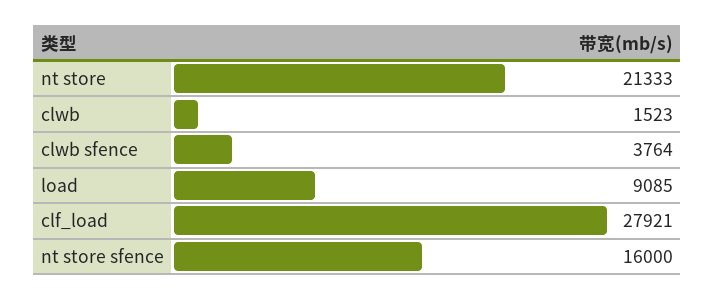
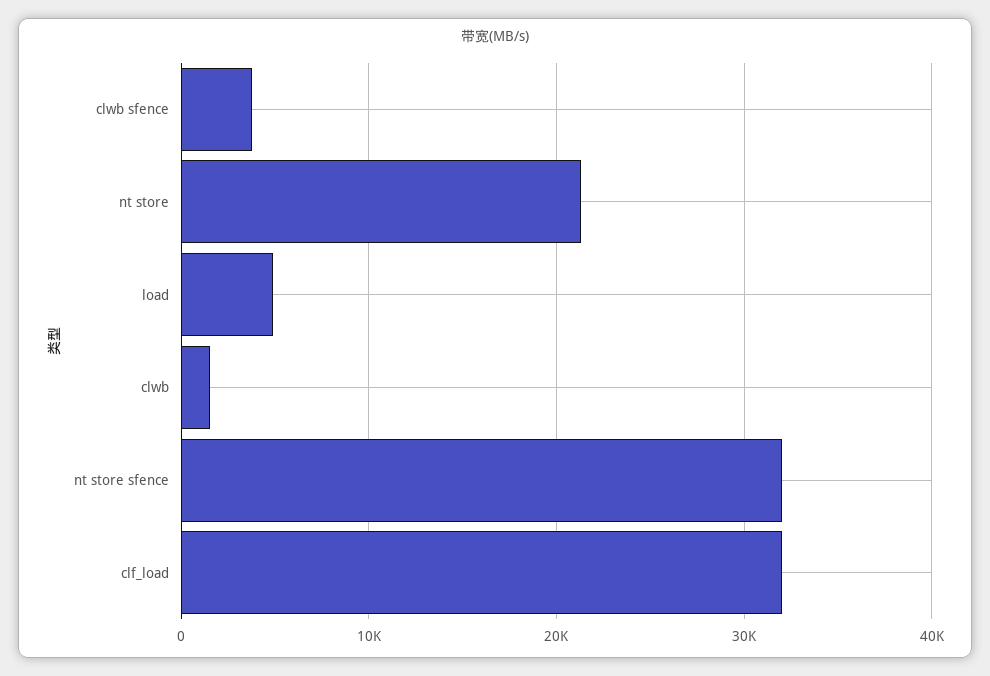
  {
    "nt store": 21333,
    "clwb": 1523,
    "clwb sfence": 3764,
-   "load": 9085,
+   "load": 5000,
-   "clf_load": 27921,
+   "clf_load": 32000,
-   "nt store sfence": 16000
+   "nt store sfence": 32000
  }

